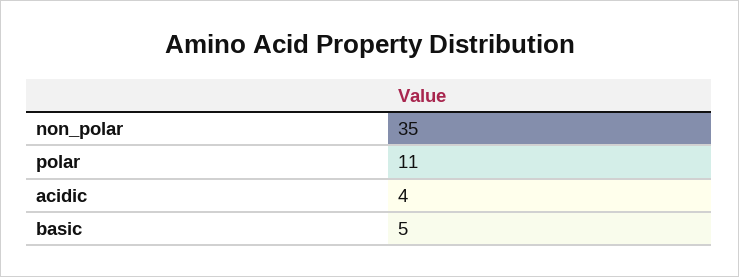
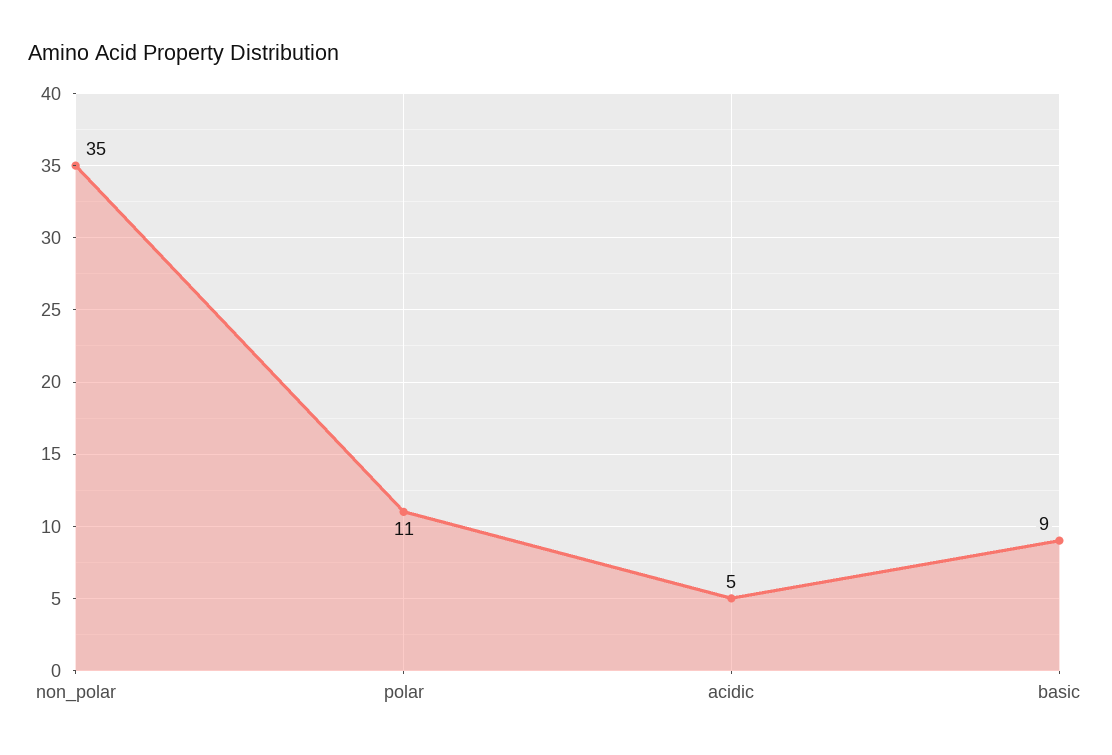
  {
    "non_polar": 35,
    "polar": 11,
-   "acidic": 4,
+   "acidic": 5,
-   "basic": 5
+   "basic": 9
  }

